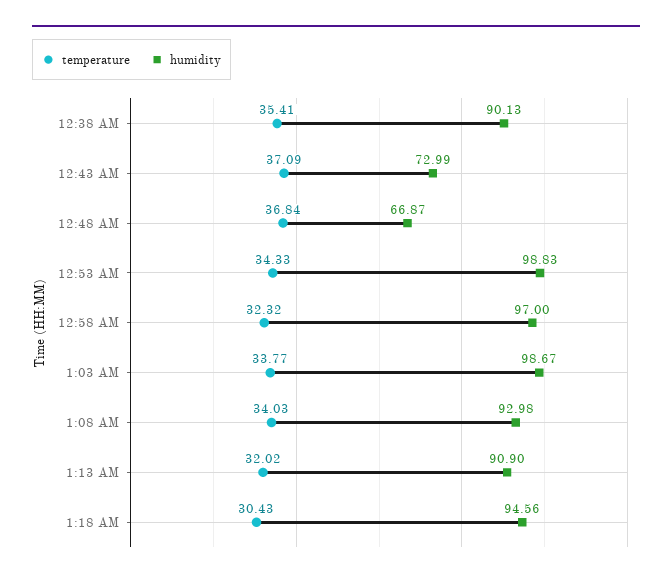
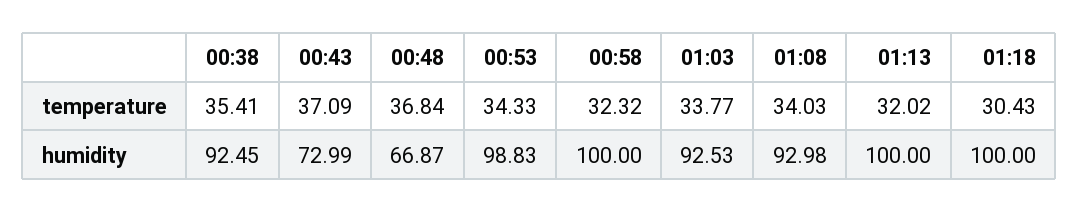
  {
    "temperature": {
      "12:38 AM": 35.41,
      "12:43 AM": 37.09,
      "12:48 AM": 36.84,
      "12:53 AM": 34.33,
      "12:58 AM": 32.32,
      "1:03 AM": 33.77,
      "1:08 AM": 34.03,
      "1:13 AM": 32.02,
      "1:18 AM": 30.43
    },
    "humidity": {
-     "12:38 AM": 90.13,
+     "12:38 AM": 92.45,
      "12:43 AM": 72.99,
      "12:48 AM": 66.87,
      "12:53 AM": 98.83,
-     "12:58 AM": 97,
+     "12:58 AM": 100,
-     "1:03 AM": 98.67,
+     "1:03 AM": 92.53,
      "1:08 AM": 92.98,
-     "1:13 AM": 90.9,
+     "1:13 AM": 100,
-     "1:18 AM": 94.56
+     "1:18 AM": 100
    }
  }

